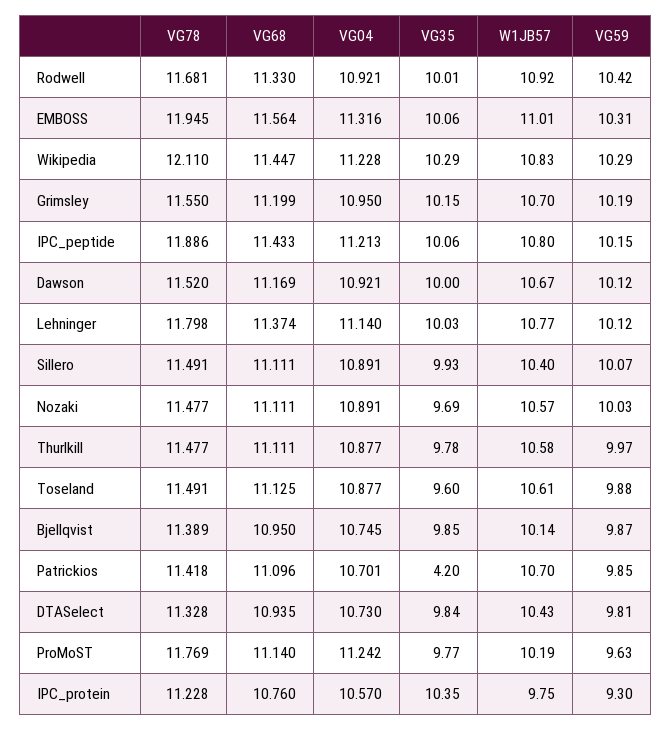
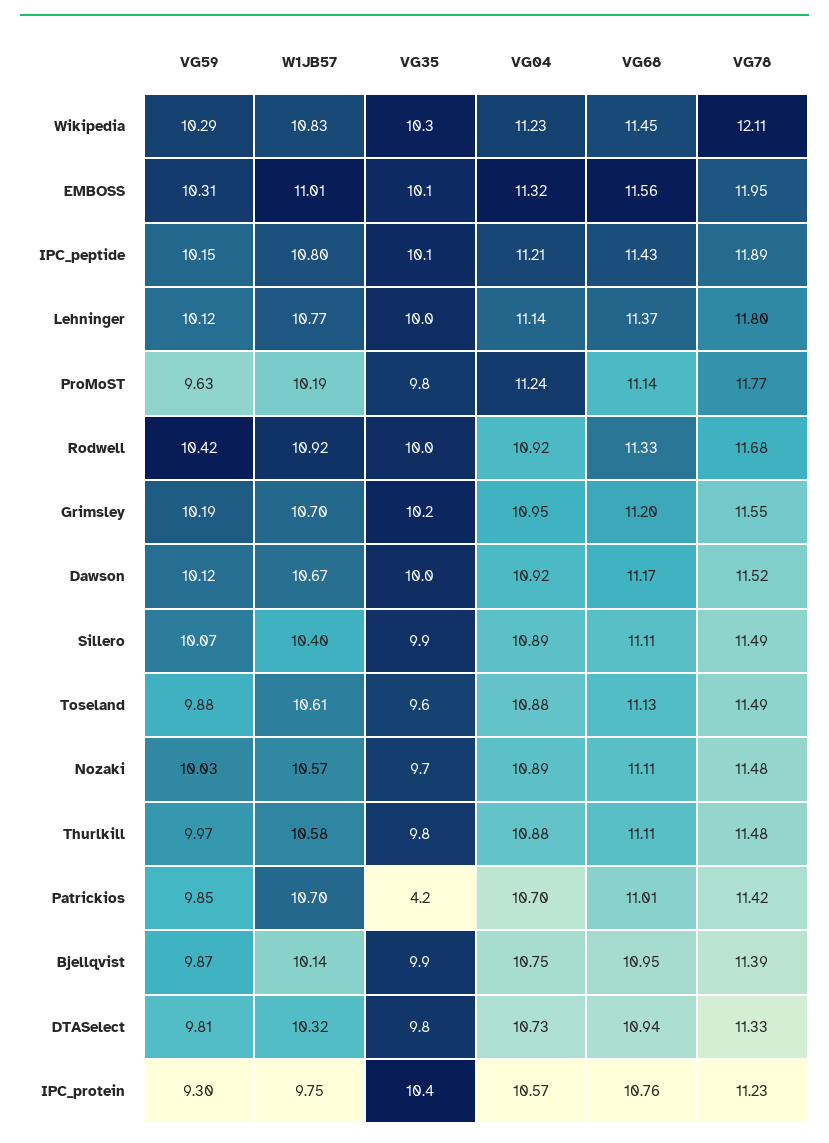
  {
    "VG78": {
      "Rodwell": 11.681,
      "EMBOSS": 11.945,
      "Wikipedia": 12.11,
      "Grimsley": 11.55,
      "IPC_peptide": 11.886,
      "Dawson": 11.52,
      "Lehninger": 11.798,
      "Sillero": 11.491,
      "Nozaki": 11.477,
      "Thurlkill": 11.477,
      "Toseland": 11.491,
      "Bjellqvist": 11.389,
      "Patrickios": 11.418,
      "DTASelect": 11.328,
      "ProMoST": 11.769,
      "IPC_protein": 11.228
    },
    "VG68": {
      "Rodwell": 11.33,
      "EMBOSS": 11.564,
      "Wikipedia": 11.447,
      "Grimsley": 11.199,
      "IPC_peptide": 11.433,
      "Dawson": 11.169,
      "Lehninger": 11.374,
      "Sillero": 11.111,
      "Nozaki": 11.111,
      "Thurlkill": 11.111,
      "Toseland": 11.125,
      "Bjellqvist": 10.95,
-     "Patrickios": 11.096,
+     "Patrickios": 11.01,
      "DTASelect": 10.935,
      "ProMoST": 11.14,
      "IPC_protein": 10.76
    },
    "VG04": {
      "Rodwell": 10.921,
      "EMBOSS": 11.316,
      "Wikipedia": 11.228,
      "Grimsley": 10.95,
      "IPC_peptide": 11.213,
      "Dawson": 10.921,
      "Lehninger": 11.14,
      "Sillero": 10.891,
      "Nozaki": 10.891,
      "Thurlkill": 10.877,
      "Toseland": 10.877,
      "Bjellqvist": 10.745,
      "Patrickios": 10.701,
      "DTASelect": 10.73,
      "ProMoST": 11.242,
      "IPC_protein": 10.57
    },
    "VG35": {
      "Rodwell": 10.01,
      "EMBOSS": 10.06,
      "Wikipedia": 10.29,
      "Grimsley": 10.15,
      "IPC_peptide": 10.06,
      "Dawson": 10,
      "Lehninger": 10.03,
      "Sillero": 9.93,
      "Nozaki": 9.69,
      "Thurlkill": 9.78,
      "Toseland": 9.6,
      "Bjellqvist": 9.85,
      "Patrickios": 4.2,
      "DTASelect": 9.84,
      "ProMoST": 9.77,
      "IPC_protein": 10.35
    },
    "W1JB57": {
      "Rodwell": 10.92,
      "EMBOSS": 11.01,
      "Wikipedia": 10.83,
      "Grimsley": 10.7,
      "IPC_peptide": 10.8,
      "Dawson": 10.67,
      "Lehninger": 10.77,
      "Sillero": 10.4,
      "Nozaki": 10.57,
      "Thurlkill": 10.58,
      "Toseland": 10.61,
      "Bjellqvist": 10.14,
      "Patrickios": 10.7,
-     "DTASelect": 10.43,
+     "DTASelect": 10.32,
      "ProMoST": 10.19,
      "IPC_protein": 9.75
    },
    "VG59": {
      "Rodwell": 10.42,
      "EMBOSS": 10.31,
      "Wikipedia": 10.29,
      "Grimsley": 10.19,
      "IPC_peptide": 10.15,
      "Dawson": 10.12,
      "Lehninger": 10.12,
      "Sillero": 10.07,
      "Nozaki": 10.03,
      "Thurlkill": 9.97,
      "Toseland": 9.88,
      "Bjellqvist": 9.87,
      "Patrickios": 9.85,
      "DTASelect": 9.81,
      "ProMoST": 9.63,
      "IPC_protein": 9.3
    }
  }

